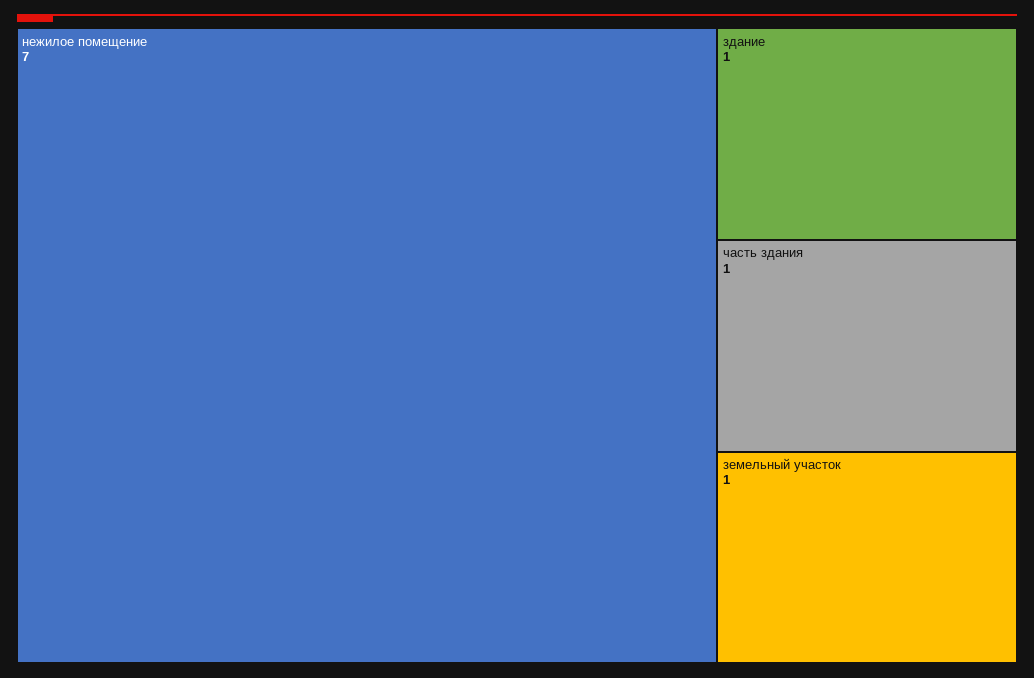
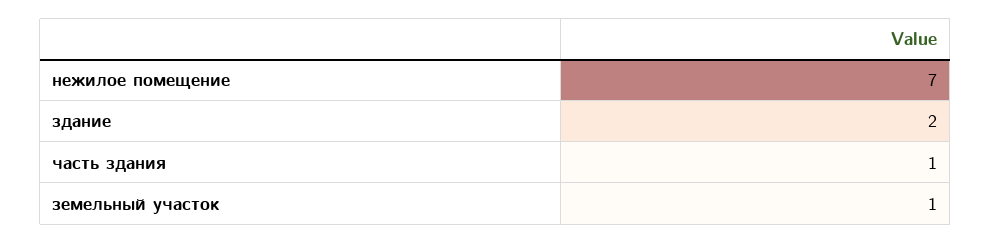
  {
    "нежилое помещение": 7,
-   "здание": 1,
+   "здание": 2,
    "часть здания": 1,
    "земельный участок": 1
  }

